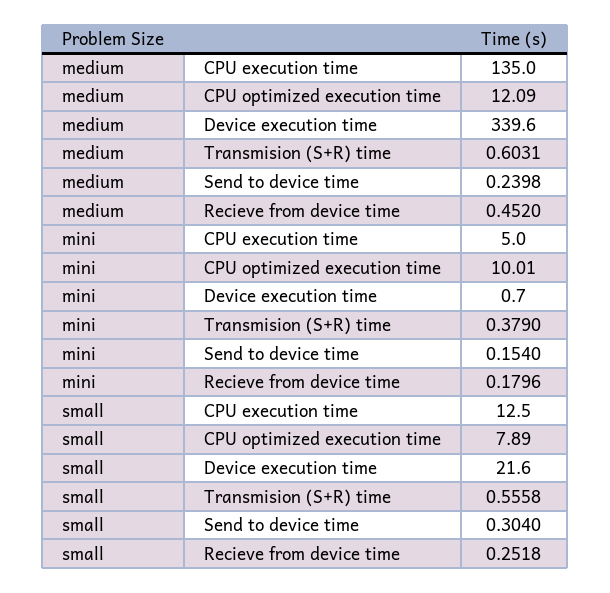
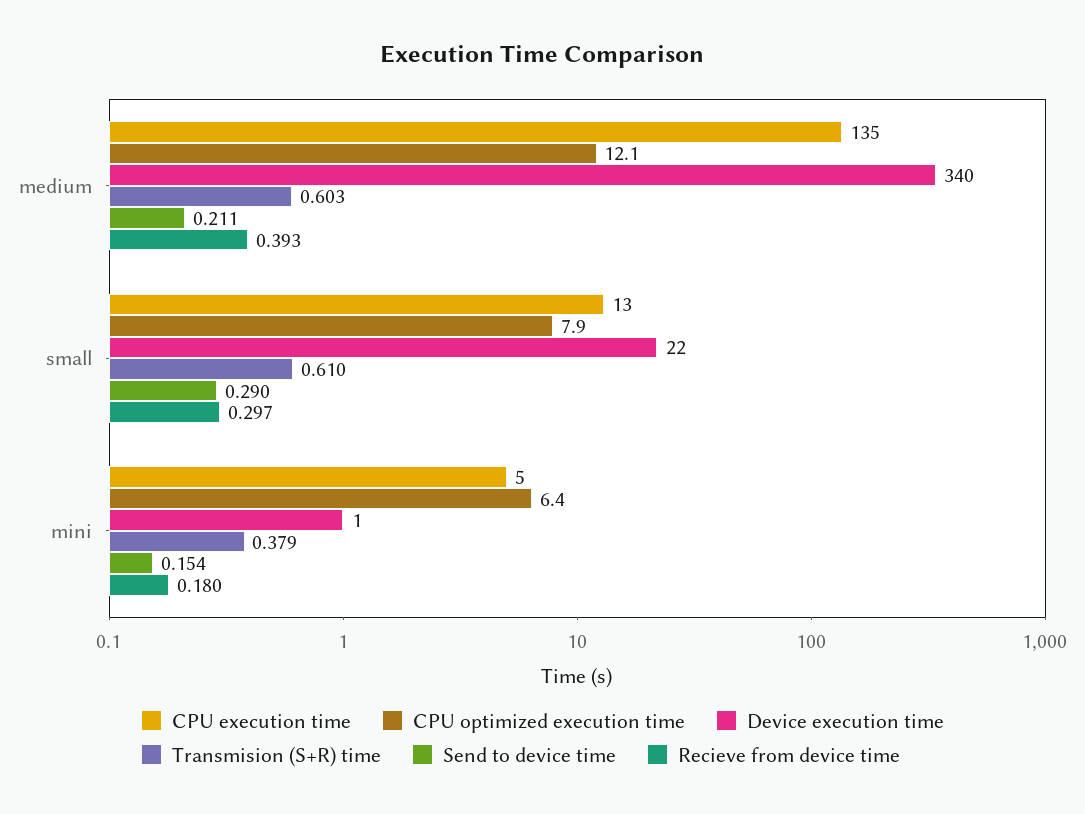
  {
    "CPU execution time": {
      "medium": 135,
      "mini": 5,
      "small": 12.5
    },
    "CPU optimized execution time": {
      "medium": 12.09,
-     "mini": 10.01,
+     "mini": 6.4,
      "small": 7.89
    },
    "Device execution time": {
      "medium": 339.6,
      "mini": 0.7,
      "small": 21.6
    },
    "Transmision (S+R) time": {
      "medium": 0.6031,
      "mini": 0.379,
-     "small": 0.5558
+     "small": 0.61
    },
    "Send to device time": {
-     "medium": 0.2398,
+     "medium": 0.211,
      "mini": 0.154,
-     "small": 0.304
+     "small": 0.29
    },
    "Recieve from device time": {
-     "medium": 0.452,
+     "medium": 0.393,
      "mini": 0.1796,
-     "small": 0.2518
+     "small": 0.297
    }
  }

